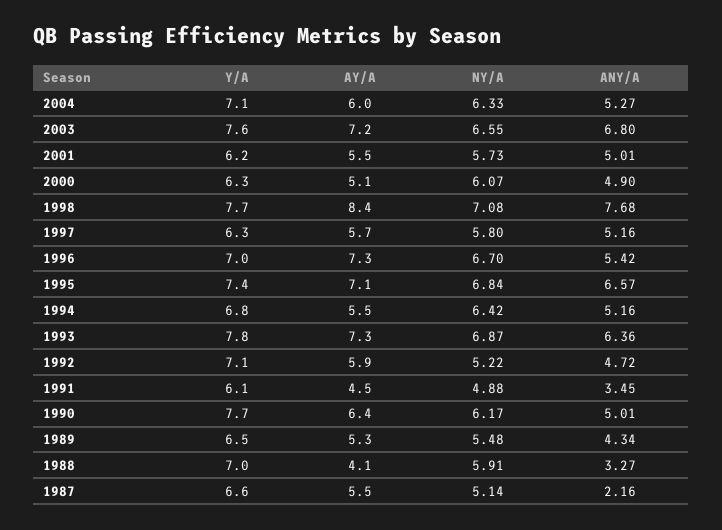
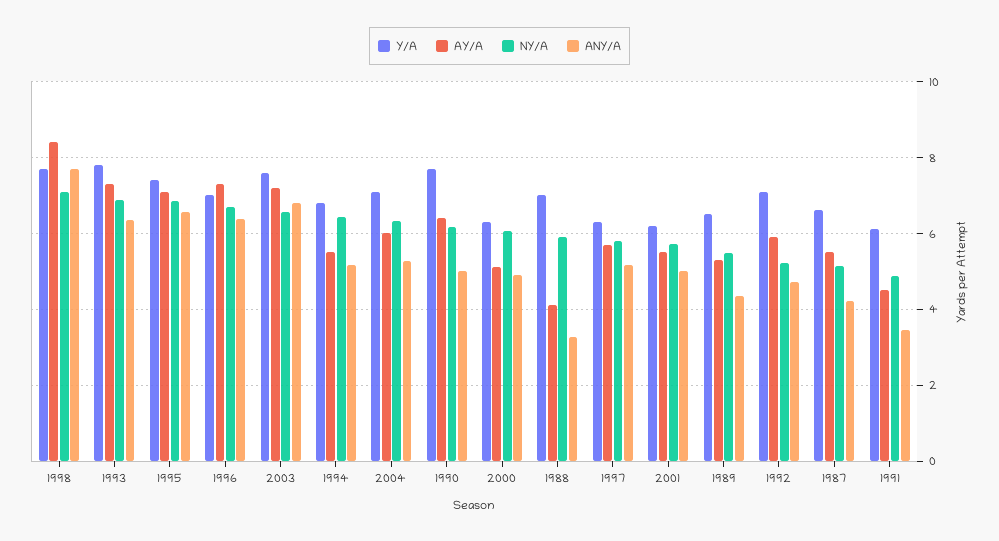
  {
    "Y/A": {
      "2004": 7.1,
      "2003": 7.6,
      "2001": 6.2,
      "2000": 6.3,
      "1998": 7.7,
      "1997": 6.3,
      "1996": 7,
      "1995": 7.4,
      "1994": 6.8,
      "1993": 7.8,
      "1992": 7.1,
      "1991": 6.1,
      "1990": 7.7,
      "1989": 6.5,
      "1988": 7,
      "1987": 6.6
    },
    "AY/A": {
      "2004": 6,
      "2003": 7.2,
      "2001": 5.5,
      "2000": 5.1,
      "1998": 8.4,
      "1997": 5.7,
      "1996": 7.3,
      "1995": 7.1,
      "1994": 5.5,
      "1993": 7.3,
      "1992": 5.9,
      "1991": 4.5,
      "1990": 6.4,
      "1989": 5.3,
      "1988": 4.1,
      "1987": 5.5
    },
    "NY/A": {
      "2004": 6.33,
      "2003": 6.55,
      "2001": 5.73,
      "2000": 6.07,
      "1998": 7.08,
      "1997": 5.8,
      "1996": 6.7,
      "1995": 6.84,
      "1994": 6.42,
      "1993": 6.87,
      "1992": 5.22,
      "1991": 4.88,
      "1990": 6.17,
      "1989": 5.48,
      "1988": 5.91,
      "1987": 5.14
    },
    "ANY/A": {
      "2004": 5.27,
      "2003": 6.8,
      "2001": 5.01,
      "2000": 4.9,
      "1998": 7.68,
      "1997": 5.16,
-     "1996": 5.42,
+     "1996": 6.4,
      "1995": 6.57,
      "1994": 5.16,
      "1993": 6.36,
      "1992": 4.72,
      "1991": 3.45,
      "1990": 5.01,
      "1989": 4.34,
      "1988": 3.27,
-     "1987": 2.16
+     "1987": 4.2
    }
  }

